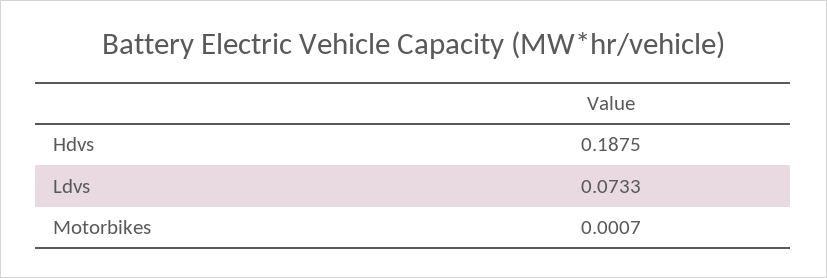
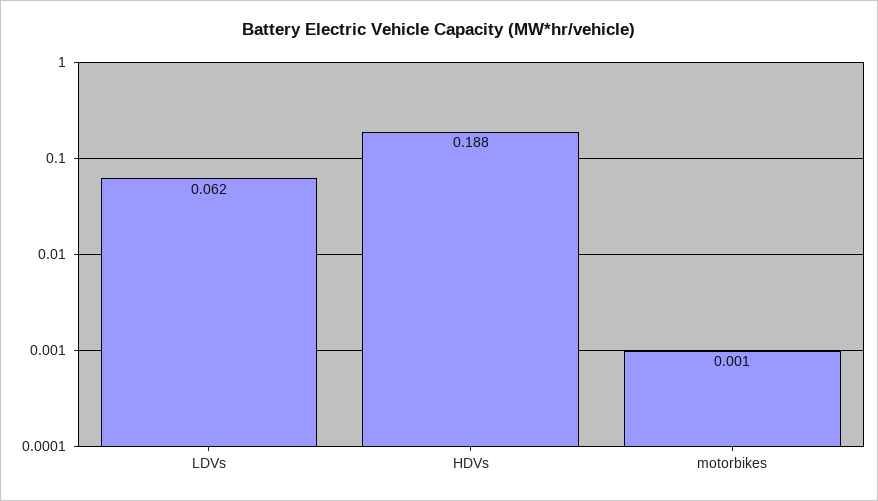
  {
    "Hdvs": 0.1875,
-   "Ldvs": 0.0733,
+   "Ldvs": 0.062,
    "Motorbikes": 0.0007
  }

